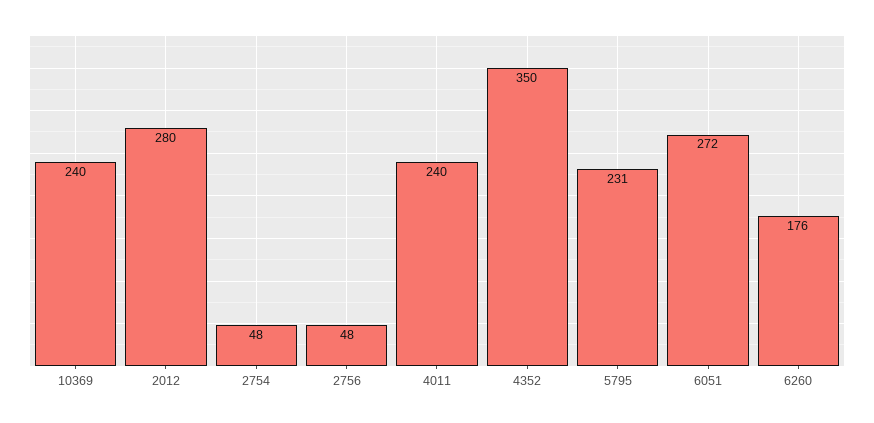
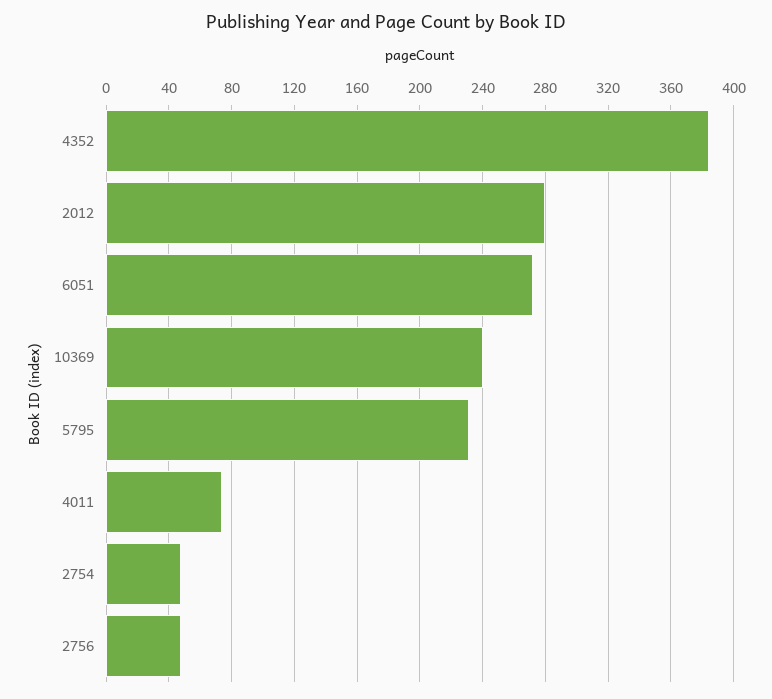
  {
    "10369": 240,
    "2012": 280,
    "2754": 48,
    "2756": 48,
-   "4011": 240,
+   "4011": 75,
-   "4352": 350,
+   "4352": 385,
    "5795": 231,
-   "6051": 272,
+   "6051": 272
-   "6260": 176
  }

